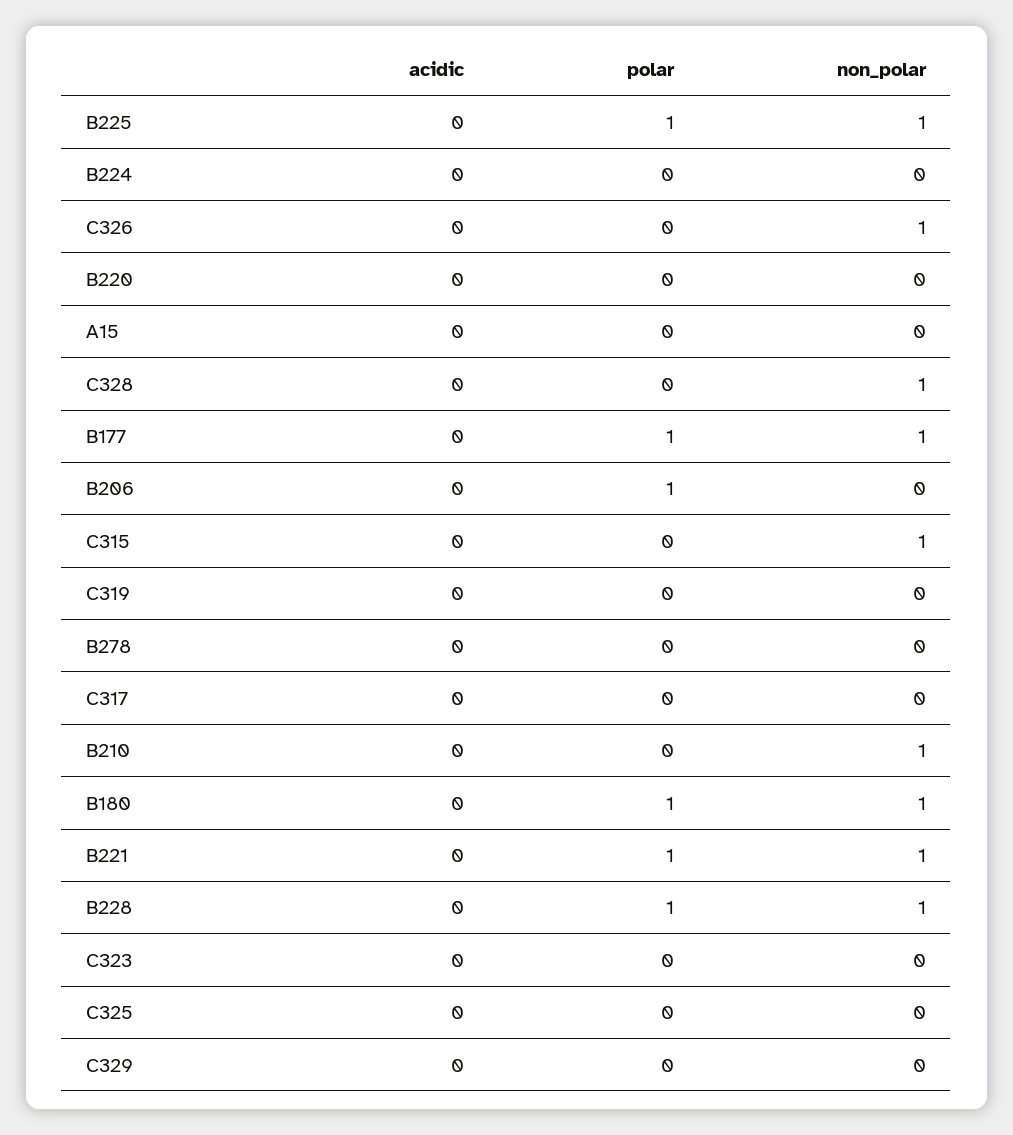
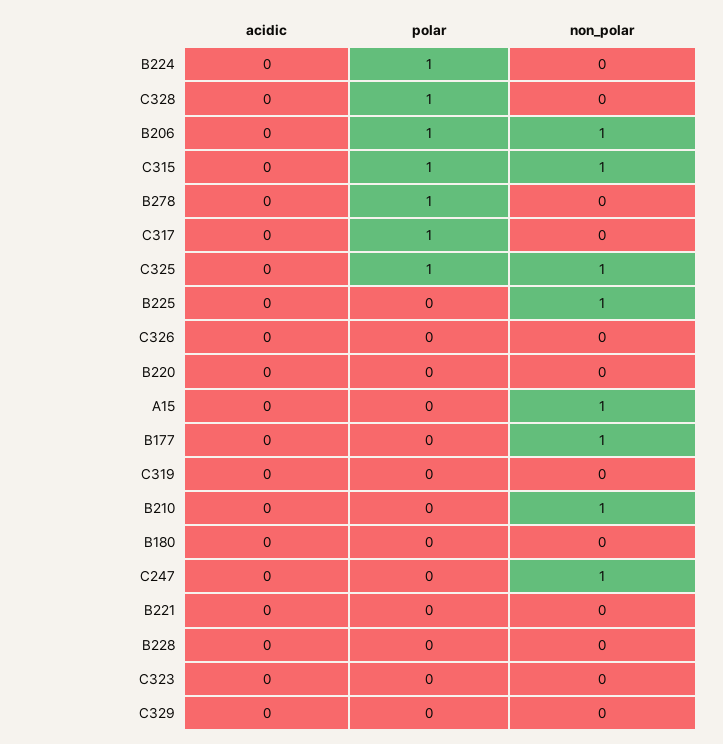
  {
    "acidic": {
      "B225": 0,
      "B224": 0,
      "C326": 0,
      "B220": 0,
      "A15": 0,
      "C328": 0,
      "B177": 0,
      "B206": 0,
      "C315": 0,
      "C319": 0,
      "B278": 0,
      "C317": 0,
      "B210": 0,
      "B180": 0,
      "B221": 0,
      "B228": 0,
      "C323": 0,
      "C325": 0,
-     "C329": 0
+     "C329": 0,
+     "C247": 0
    },
    "polar": {
-     "B225": 1,
+     "B225": 0,
-     "B224": 0,
+     "B224": 1,
      "C326": 0,
      "B220": 0,
      "A15": 0,
-     "C328": 0,
+     "C328": 1,
-     "B177": 1,
+     "B177": 0,
      "B206": 1,
-     "C315": 0,
+     "C315": 1,
      "C319": 0,
-     "B278": 0,
+     "B278": 1,
-     "C317": 0,
+     "C317": 1,
      "B210": 0,
-     "B180": 1,
+     "B180": 0,
-     "B221": 1,
+     "B221": 0,
-     "B228": 1,
+     "B228": 0,
      "C323": 0,
-     "C325": 0,
+     "C325": 1,
-     "C329": 0
+     "C329": 0,
+     "C247": 0
    },
    "non_polar": {
      "B225": 1,
      "B224": 0,
-     "C326": 1,
+     "C326": 0,
      "B220": 0,
-     "A15": 0,
+     "A15": 1,
-     "C328": 1,
+     "C328": 0,
      "B177": 1,
-     "B206": 0,
+     "B206": 1,
      "C315": 1,
      "C319": 0,
      "B278": 0,
      "C317": 0,
      "B210": 1,
-     "B180": 1,
+     "B180": 0,
-     "B221": 1,
+     "B221": 0,
-     "B228": 1,
+     "B228": 0,
      "C323": 0,
-     "C325": 0,
+     "C325": 1,
-     "C329": 0
+     "C329": 0,
+     "C247": 1
    }
  }

